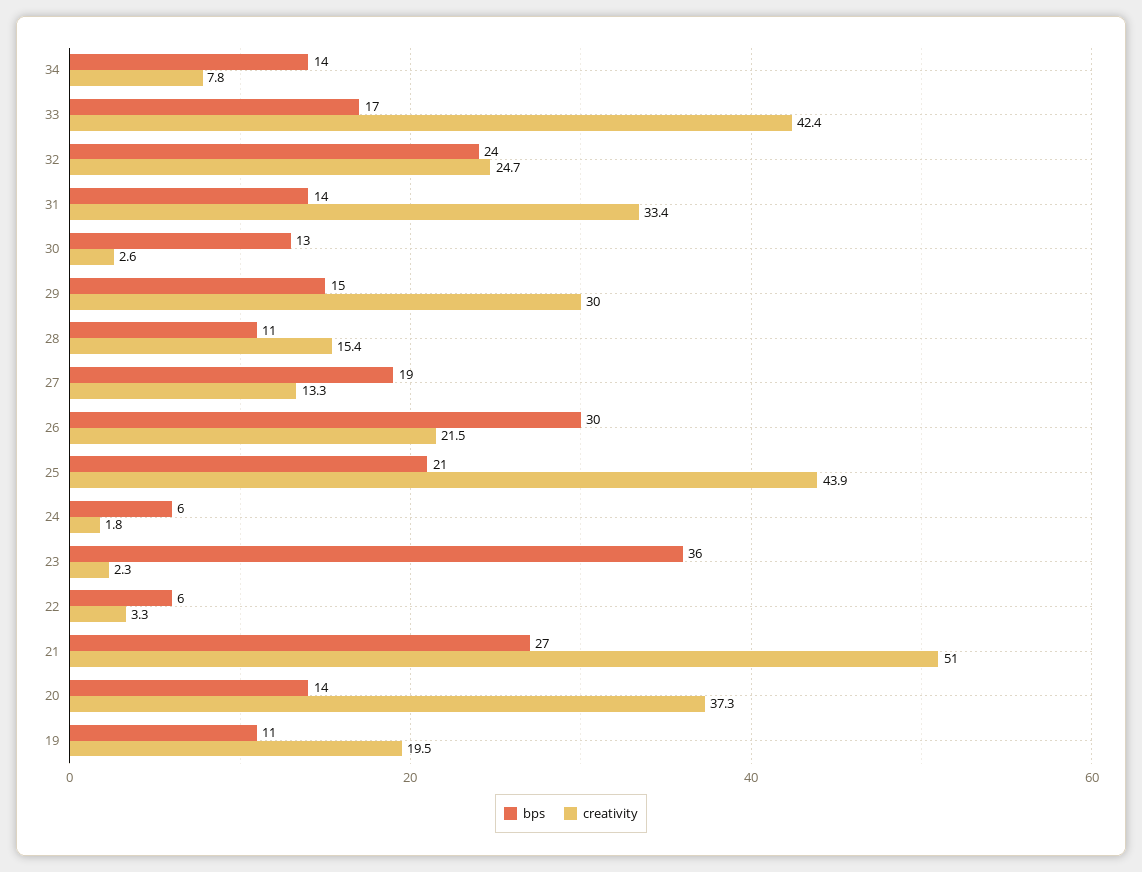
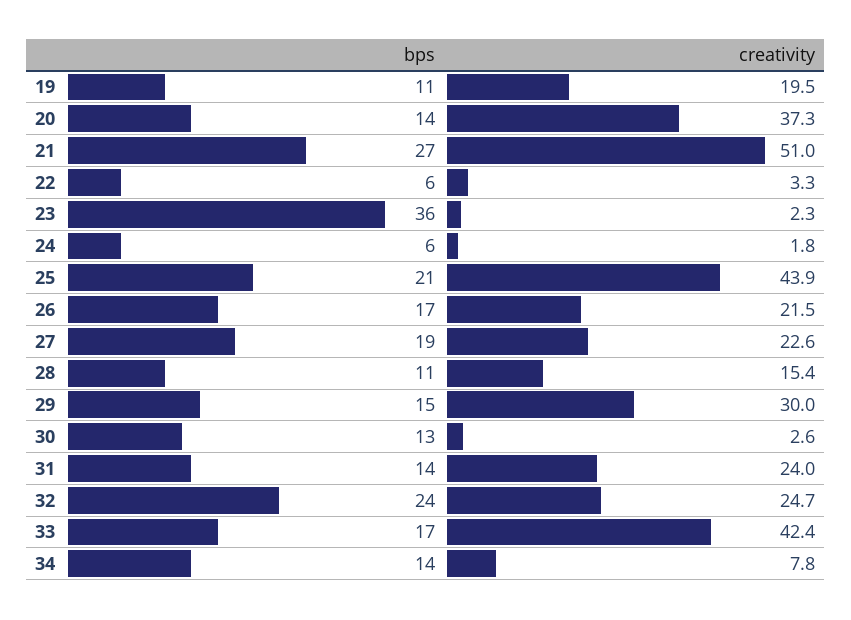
  {
    "bps": {
      "34": 14,
      "33": 17,
      "32": 24,
      "31": 14,
      "30": 13,
      "29": 15,
      "28": 11,
      "27": 19,
-     "26": 30,
+     "26": 17,
      "25": 21,
      "24": 6,
      "23": 36,
      "22": 6,
      "21": 27,
      "20": 14,
      "19": 11
    },
    "creativity": {
      "34": 7.8,
      "33": 42.4,
      "32": 24.7,
-     "31": 33.4,
+     "31": 24,
      "30": 2.6,
      "29": 30,
      "28": 15.4,
-     "27": 13.3,
+     "27": 22.6,
      "26": 21.5,
      "25": 43.9,
      "24": 1.8,
      "23": 2.3,
      "22": 3.3,
      "21": 51,
      "20": 37.3,
      "19": 19.5
    }
  }

